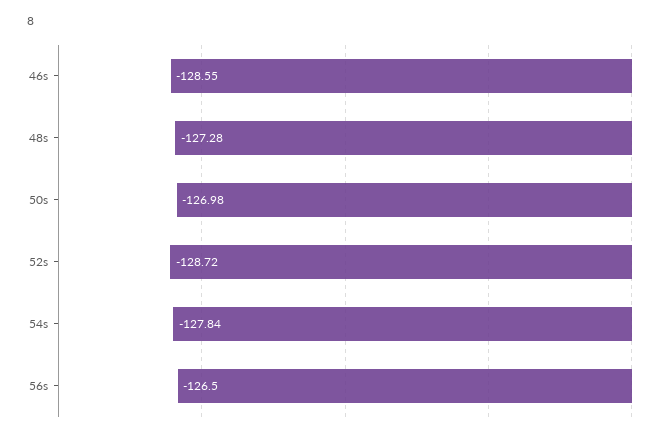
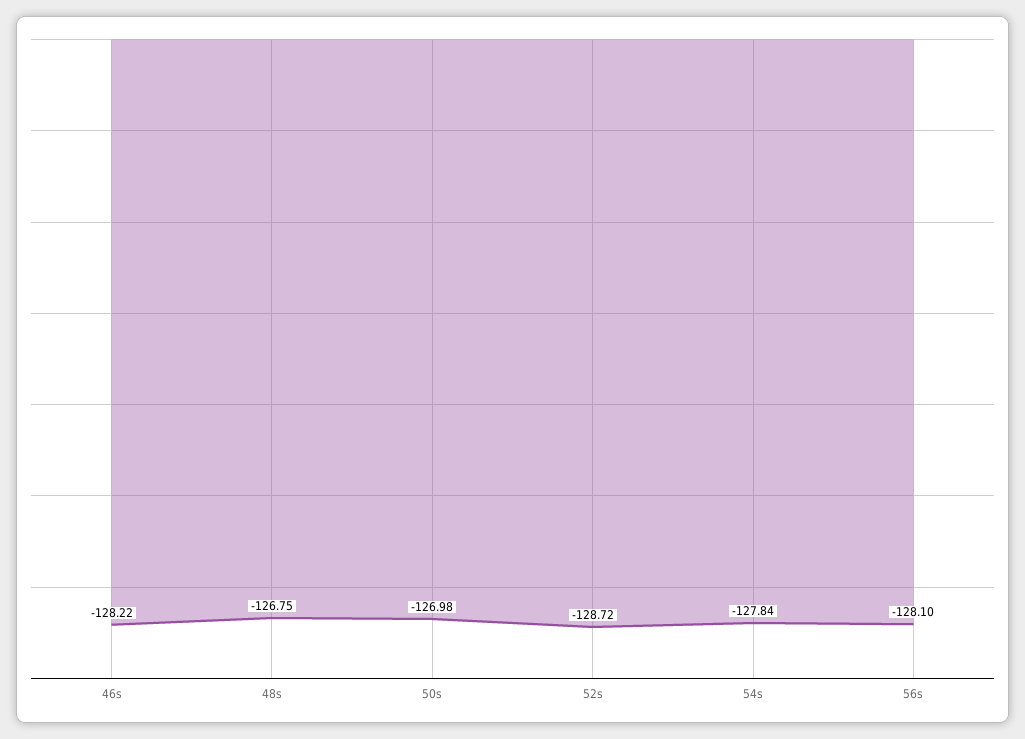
  {
-   "46s": -128.55,
+   "46s": -128.22,
-   "48s": -127.28,
+   "48s": -126.75,
    "50s": -126.98,
    "52s": -128.72,
    "54s": -127.84,
-   "56s": -126.5
+   "56s": -128.1
  }

